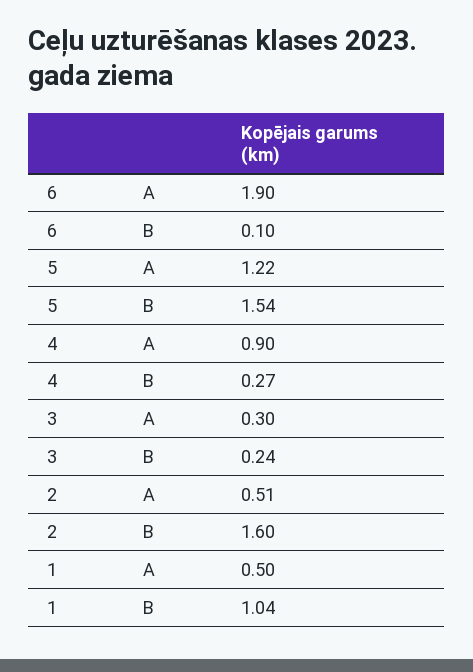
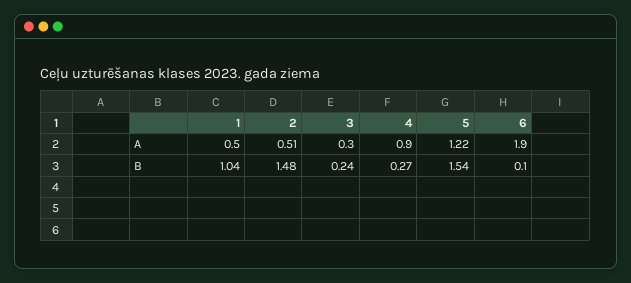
  {
    "6": {
      "A": 1.9,
      "B": 0.1
    },
    "5": {
      "A": 1.22,
      "B": 1.54
    },
    "4": {
      "A": 0.9,
      "B": 0.27
    },
    "3": {
      "A": 0.3,
      "B": 0.24
    },
    "2": {
      "A": 0.51,
-     "B": 1.6
+     "B": 1.48
    },
    "1": {
      "A": 0.5,
      "B": 1.04
    }
  }

